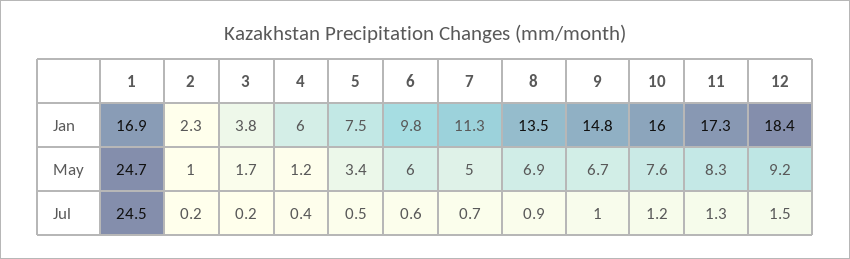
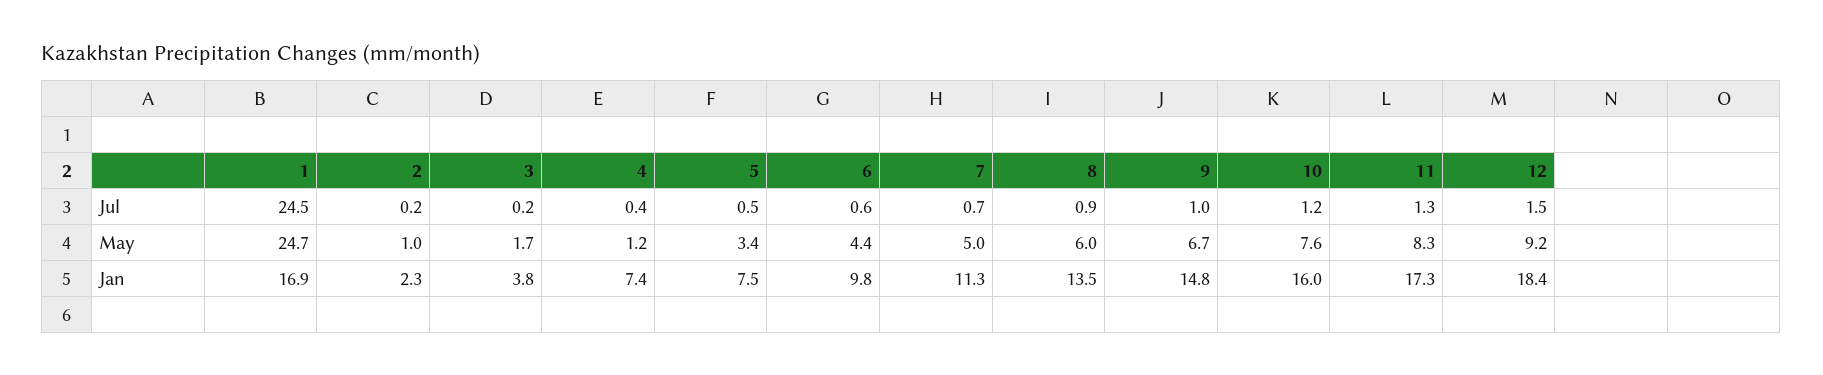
  {
    "1": {
      "Jan": 16.9,
      "May": 24.7,
      "Jul": 24.5
    },
    "2": {
      "Jan": 2.3,
      "May": 1,
      "Jul": 0.2
    },
    "3": {
      "Jan": 3.8,
      "May": 1.7,
      "Jul": 0.2
    },
    "4": {
-     "Jan": 6,
+     "Jan": 7.4,
      "May": 1.2,
      "Jul": 0.4
    },
    "5": {
      "Jan": 7.5,
      "May": 3.4,
      "Jul": 0.5
    },
    "6": {
      "Jan": 9.8,
-     "May": 6,
+     "May": 4.4,
      "Jul": 0.6
    },
    "7": {
      "Jan": 11.3,
      "May": 5,
      "Jul": 0.7
    },
    "8": {
      "Jan": 13.5,
-     "May": 6.9,
+     "May": 6,
      "Jul": 0.9
    },
    "9": {
      "Jan": 14.8,
      "May": 6.7,
      "Jul": 1
    },
    "10": {
      "Jan": 16,
      "May": 7.6,
      "Jul": 1.2
    },
    "11": {
      "Jan": 17.3,
      "May": 8.3,
      "Jul": 1.3
    },
    "12": {
      "Jan": 18.4,
      "May": 9.2,
      "Jul": 1.5
    }
  }

